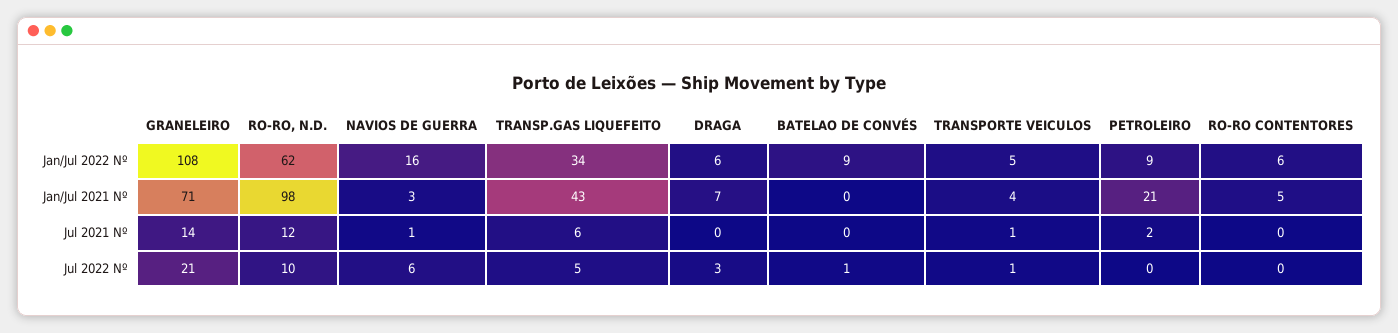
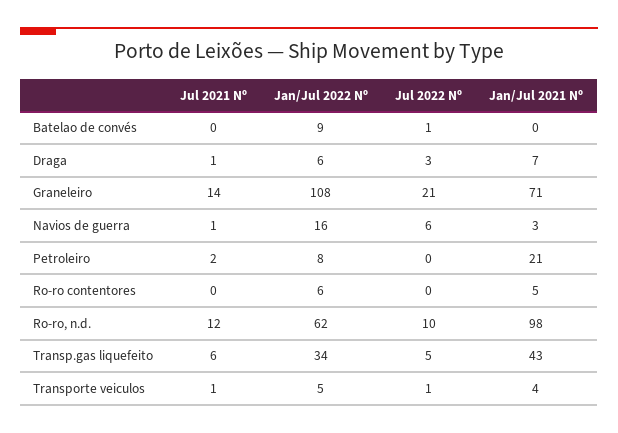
  {
    "GRANELEIRO": {
      "Jan/Jul 2022 Nº": 108,
      "Jan/Jul 2021 Nº": 71,
      "Jul 2021 Nº": 14,
      "Jul 2022 Nº": 21
    },
    "RO-RO, N.D.": {
      "Jan/Jul 2022 Nº": 62,
      "Jan/Jul 2021 Nº": 98,
      "Jul 2021 Nº": 12,
      "Jul 2022 Nº": 10
    },
    "NAVIOS DE GUERRA": {
      "Jan/Jul 2022 Nº": 16,
      "Jan/Jul 2021 Nº": 3,
      "Jul 2021 Nº": 1,
      "Jul 2022 Nº": 6
    },
    "TRANSP.GAS LIQUEFEITO": {
      "Jan/Jul 2022 Nº": 34,
      "Jan/Jul 2021 Nº": 43,
      "Jul 2021 Nº": 6,
      "Jul 2022 Nº": 5
    },
    "DRAGA": {
      "Jan/Jul 2022 Nº": 6,
      "Jan/Jul 2021 Nº": 7,
-     "Jul 2021 Nº": 0,
+     "Jul 2021 Nº": 1,
      "Jul 2022 Nº": 3
    },
    "BATELAO DE CONVÉS": {
      "Jan/Jul 2022 Nº": 9,
      "Jan/Jul 2021 Nº": 0,
      "Jul 2021 Nº": 0,
      "Jul 2022 Nº": 1
    },
    "TRANSPORTE VEICULOS": {
      "Jan/Jul 2022 Nº": 5,
      "Jan/Jul 2021 Nº": 4,
      "Jul 2021 Nº": 1,
      "Jul 2022 Nº": 1
    },
    "PETROLEIRO": {
-     "Jan/Jul 2022 Nº": 9,
+     "Jan/Jul 2022 Nº": 8,
      "Jan/Jul 2021 Nº": 21,
      "Jul 2021 Nº": 2,
      "Jul 2022 Nº": 0
    },
    "RO-RO CONTENTORES": {
      "Jan/Jul 2022 Nº": 6,
      "Jan/Jul 2021 Nº": 5,
      "Jul 2021 Nº": 0,
      "Jul 2022 Nº": 0
    }
  }

